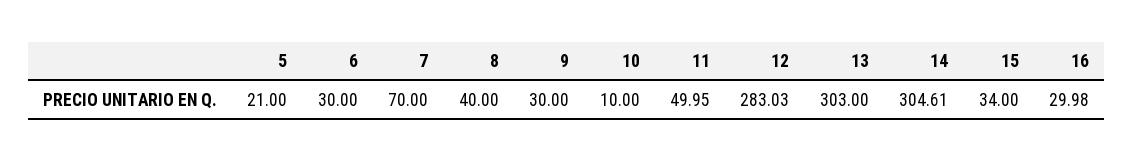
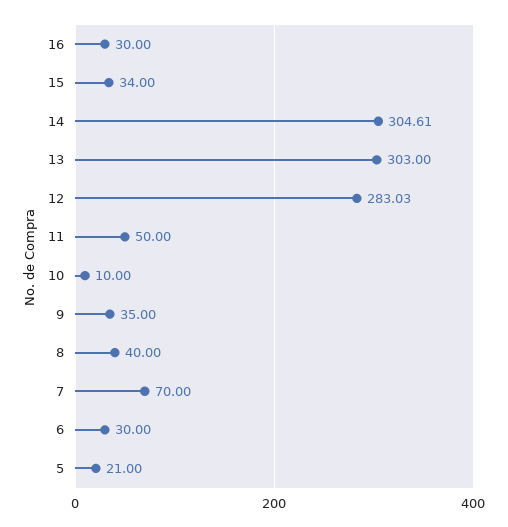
  {
    "5": 21,
    "6": 30,
    "7": 70,
    "8": 40,
-   "9": 30,
+   "9": 35,
    "10": 10,
-   "11": 49.95,
+   "11": 50,
    "12": 283.03,
    "13": 303,
    "14": 304.61,
    "15": 34,
-   "16": 29.98
+   "16": 30
  }

